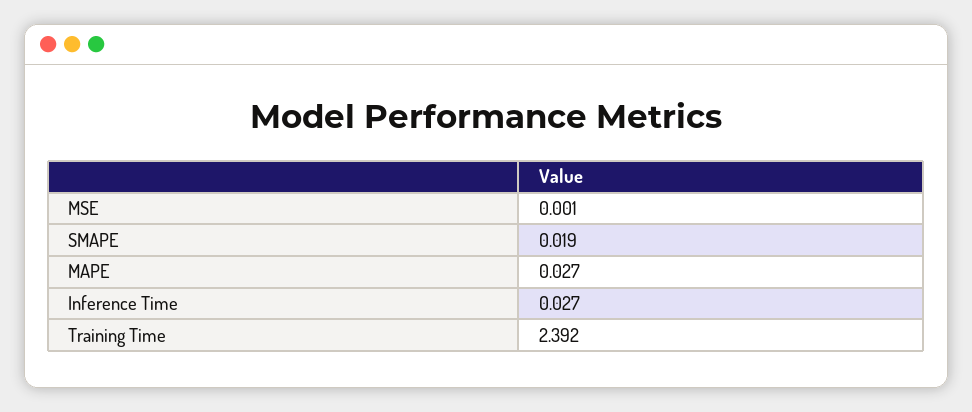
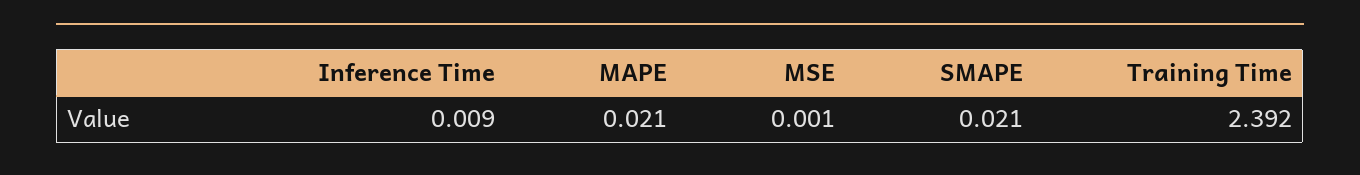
  {
    "MSE": 0.001,
-   "SMAPE": 0.019,
+   "SMAPE": 0.021,
-   "MAPE": 0.027,
+   "MAPE": 0.021,
-   "Inference Time": 0.027,
+   "Inference Time": 0.009,
    "Training Time": 2.392
  }

